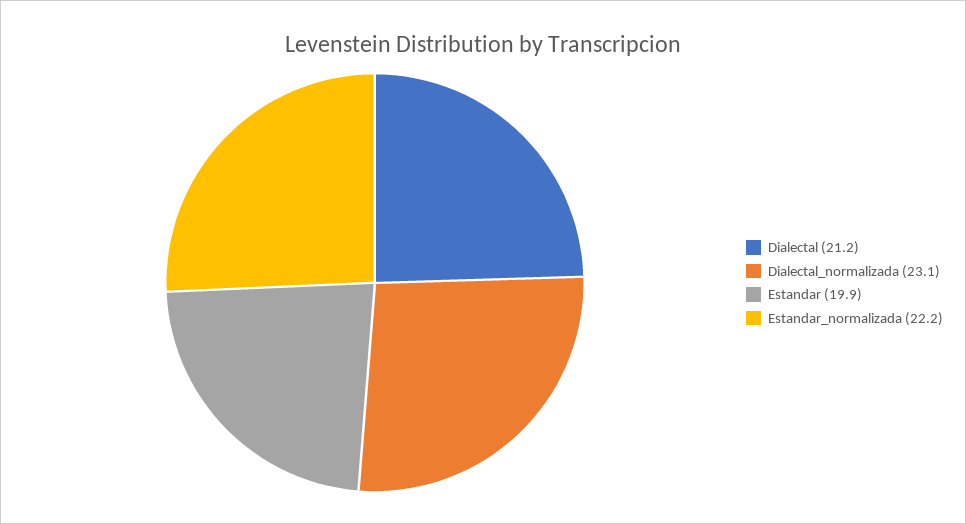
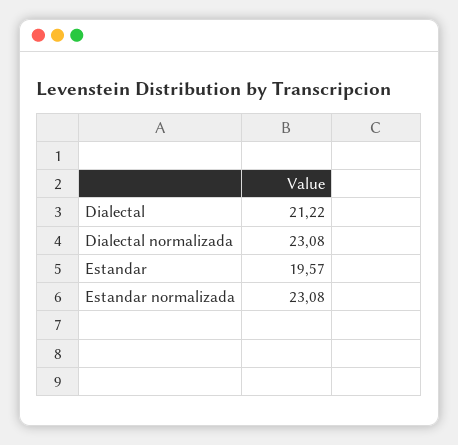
  {
    "Dialectal": 21.22,
    "Dialectal_normalizada": 23.08,
-   "Estandar": 19.9,
+   "Estandar": 19.57,
-   "Estandar_normalizada": 22.2
+   "Estandar_normalizada": 23.08
  }

